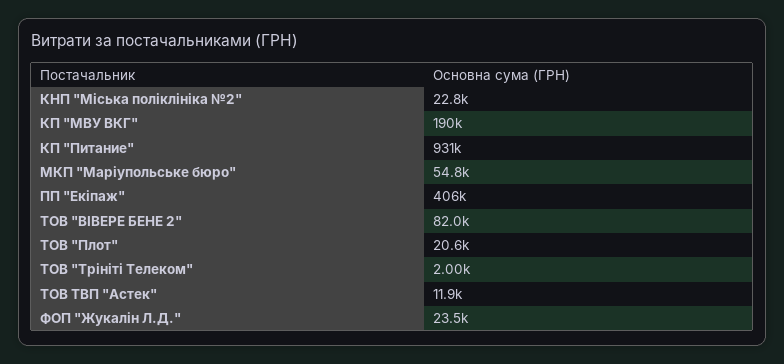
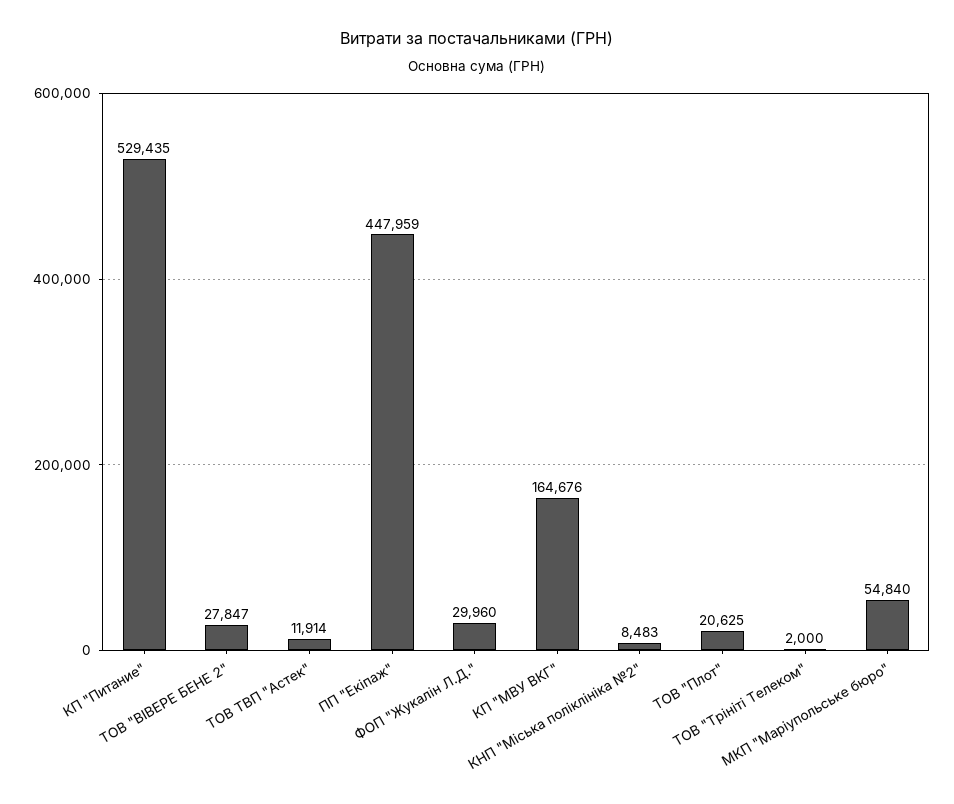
  {
-   "КНП \"Міська поліклініка №2\"": 22800,
+   "КНП \"Міська поліклініка №2\"": 8483,
-   "КП \"МВУ ВКГ\"": 190000,
+   "КП \"МВУ ВКГ\"": 164676,
-   "КП \"Питание\"": 931000,
+   "КП \"Питание\"": 529435,
    "МКП \"Маріупольське бюро\"": 54840,
-   "ПП \"Екіпаж\"": 406000,
+   "ПП \"Екіпаж\"": 447959,
-   "ТОВ \"ВІВЕРЕ БЕНЕ 2\"": 82000,
+   "ТОВ \"ВІВЕРЕ БЕНЕ 2\"": 27847,
    "ТОВ \"Плот\"": 20625,
    "ТОВ \"Трініті Телеком\"": 2000,
    "ТОВ ТВП \"Астек\"": 11914,
-   "ФОП \"Жукалін Л.Д.\"": 23500
+   "ФОП \"Жукалін Л.Д.\"": 29960
  }

